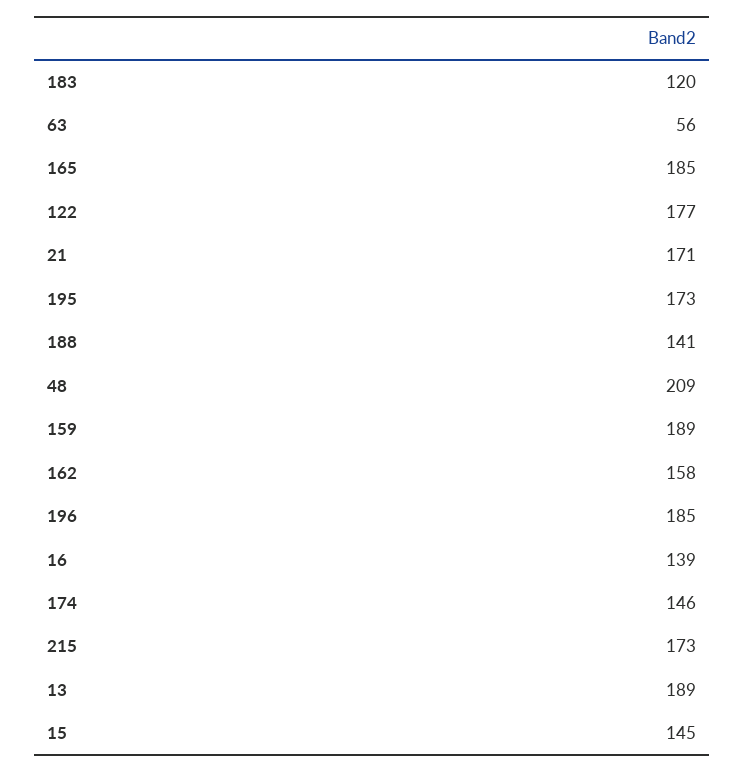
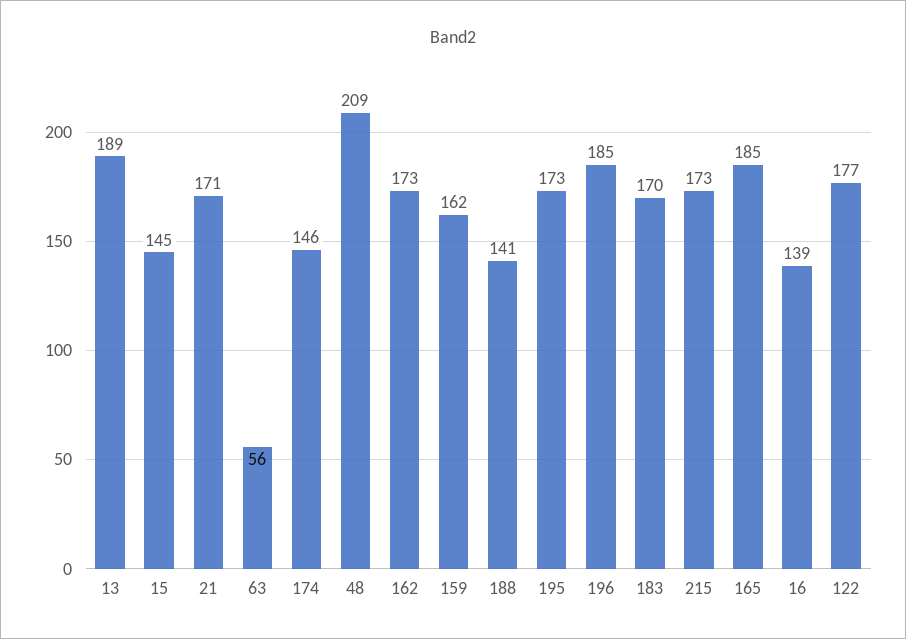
  {
-   "183": 120,
+   "183": 170,
    "63": 56,
    "165": 185,
    "122": 177,
    "21": 171,
    "195": 173,
    "188": 141,
    "48": 209,
-   "159": 189,
+   "159": 162,
-   "162": 158,
+   "162": 173,
    "196": 185,
    "16": 139,
    "174": 146,
    "215": 173,
    "13": 189,
    "15": 145
  }

